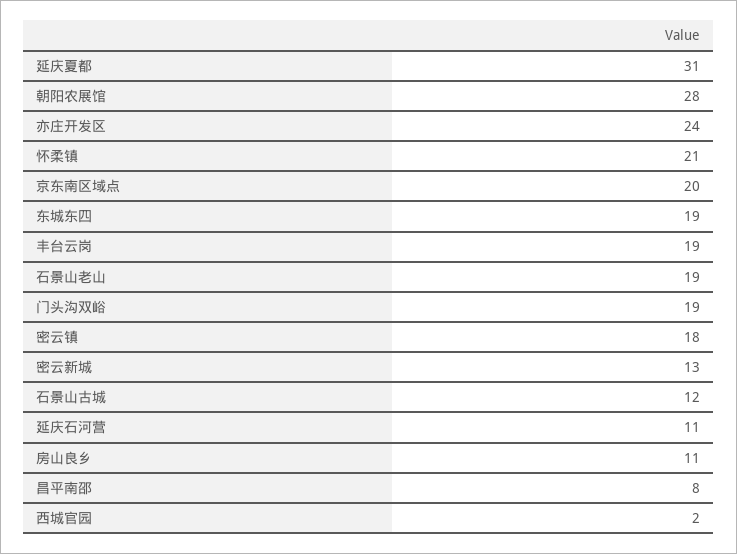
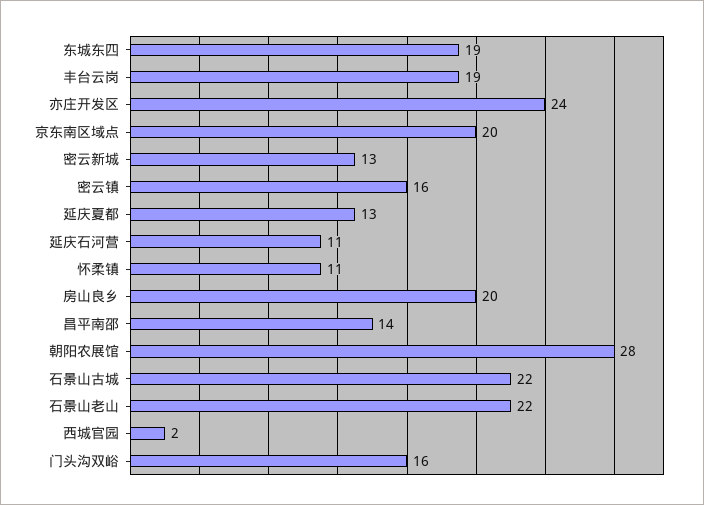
  {
-   "延庆夏都": 31,
+   "延庆夏都": 13,
    "朝阳农展馆": 28,
    "亦庄开发区": 24,
-   "怀柔镇": 21,
+   "怀柔镇": 11,
    "京东南区域点": 20,
    "东城东四": 19,
    "丰台云岗": 19,
-   "石景山老山": 19,
+   "石景山老山": 22,
-   "门头沟双峪": 19,
+   "门头沟双峪": 16,
-   "密云镇": 18,
+   "密云镇": 16,
    "密云新城": 13,
-   "石景山古城": 12,
+   "石景山古城": 22,
    "延庆石河营": 11,
-   "房山良乡": 11,
+   "房山良乡": 20,
-   "昌平南邵": 8,
+   "昌平南邵": 14,
    "西城官园": 2
  }

